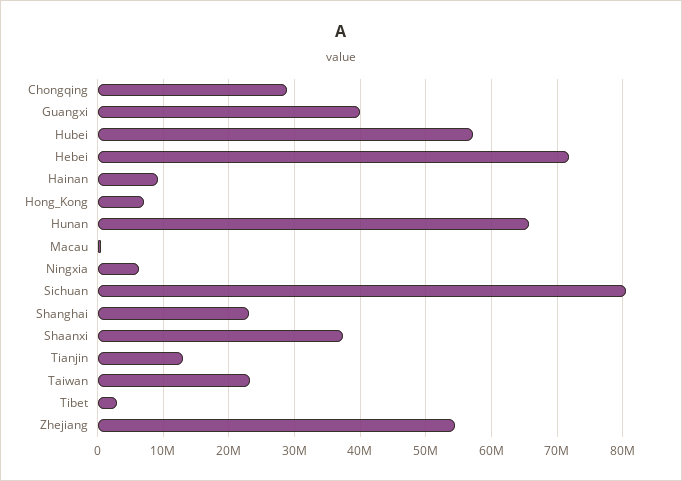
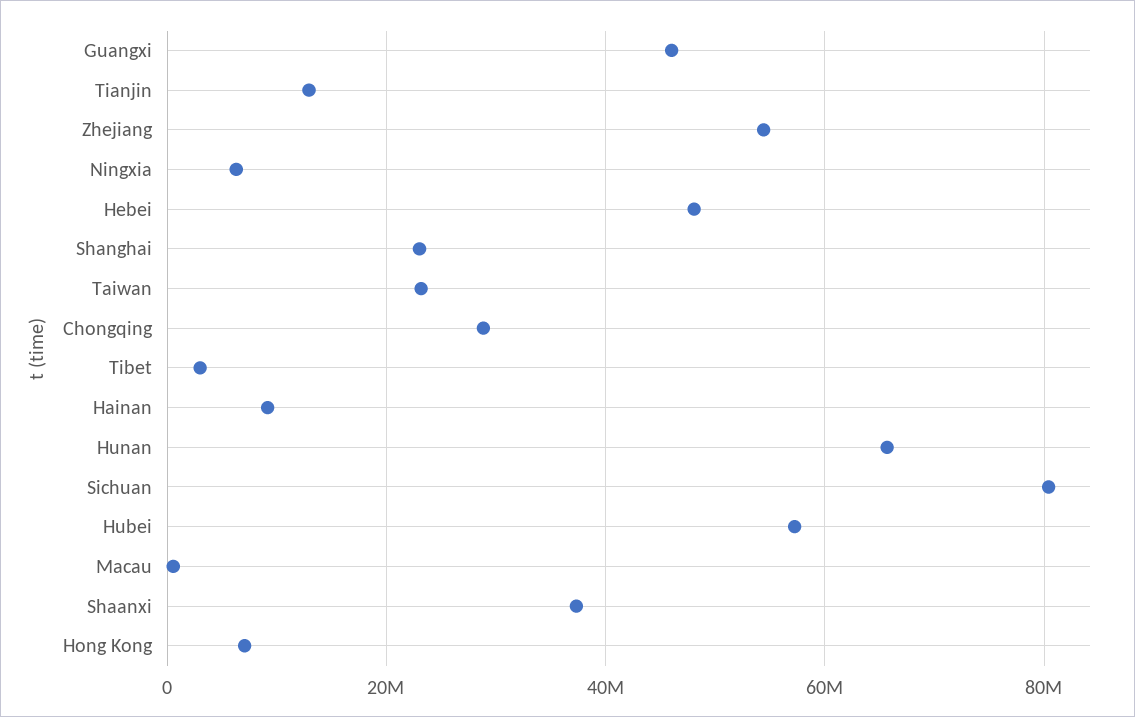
  {
    "Chongqing": 29000000,
-   "Guangxi": 40000000,
+   "Guangxi": 46000000,
    "Hubei": 57000000,
-   "Hebei": 72000000,
+   "Hebei": 48000000,
    "Hainan": 9000000,
    "Hong_Kong": 7000000,
    "Hunan": 66000000,
    "Macau": 1000000,
    "Ningxia": 6000000,
    "Sichuan": 80000000,
    "Shanghai": 23000000,
    "Shaanxi": 37000000,
    "Tianjin": 13000000,
    "Taiwan": 23000000,
    "Tibet": 3000000,
    "Zhejiang": 54000000
  }

